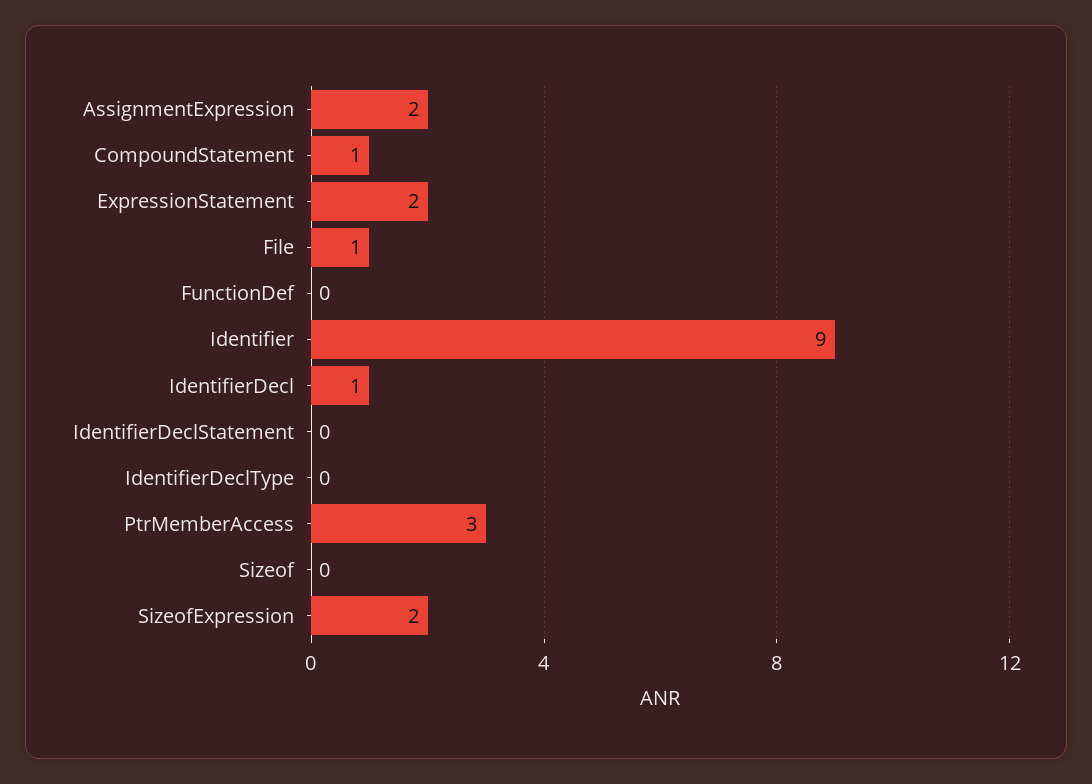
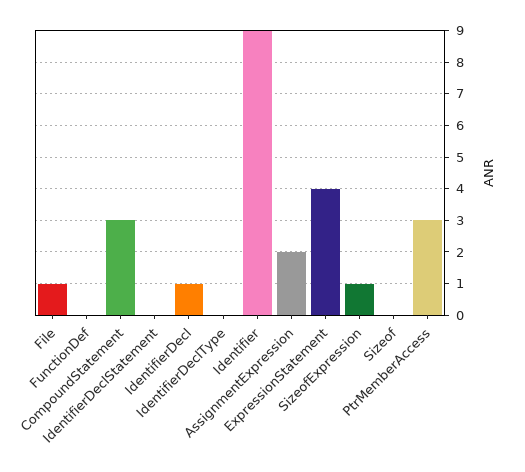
  {
    "AssignmentExpression": 2,
-   "CompoundStatement": 1,
+   "CompoundStatement": 3,
-   "ExpressionStatement": 2,
+   "ExpressionStatement": 4,
    "File": 1,
    "FunctionDef": 0,
    "Identifier": 9,
    "IdentifierDecl": 1,
    "IdentifierDeclStatement": 0,
    "IdentifierDeclType": 0,
    "PtrMemberAccess": 3,
    "Sizeof": 0,
-   "SizeofExpression": 2
+   "SizeofExpression": 1
  }

